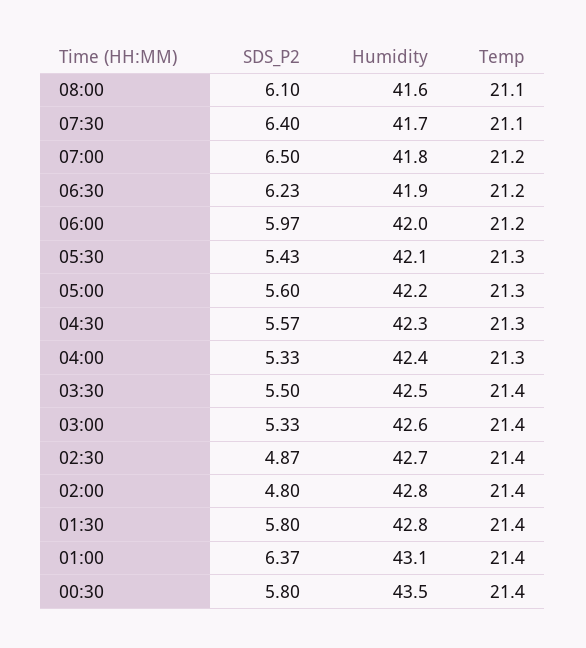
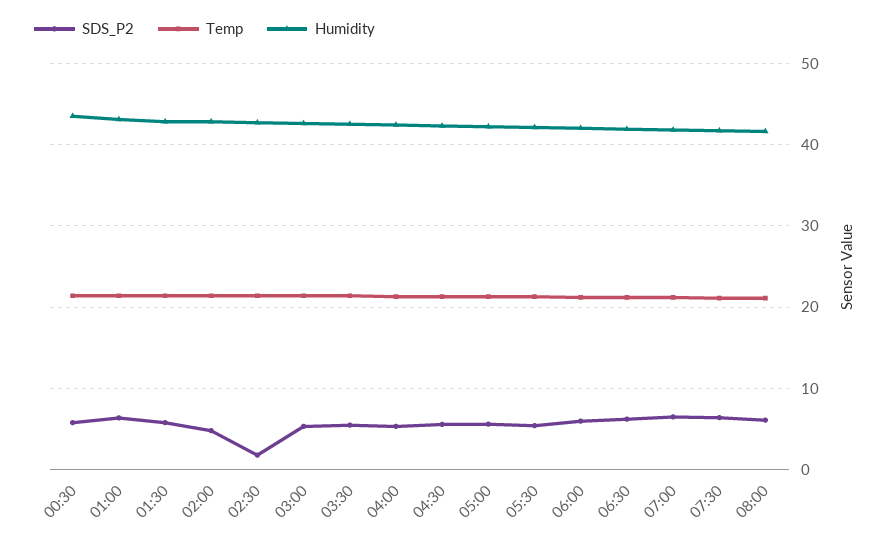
  {
    "SDS_P2": {
      "08:00": 6.1,
      "07:30": 6.4,
      "07:00": 6.5,
      "06:30": 6.23,
      "06:00": 5.97,
      "05:30": 5.43,
      "05:00": 5.6,
      "04:30": 5.57,
      "04:00": 5.33,
      "03:30": 5.5,
      "03:00": 5.33,
-     "02:30": 4.87,
+     "02:30": 2,
      "02:00": 4.8,
      "01:30": 5.8,
      "01:00": 6.37,
      "00:30": 5.8
    },
    "Humidity": {
      "08:00": 41.6,
      "07:30": 41.7,
      "07:00": 41.8,
      "06:30": 41.9,
      "06:00": 42,
      "05:30": 42.1,
      "05:00": 42.2,
      "04:30": 42.3,
      "04:00": 42.4,
      "03:30": 42.5,
      "03:00": 42.6,
      "02:30": 42.7,
      "02:00": 42.8,
      "01:30": 42.8,
      "01:00": 43.1,
      "00:30": 43.5
    },
    "Temp": {
      "08:00": 21.1,
      "07:30": 21.1,
      "07:00": 21.2,
      "06:30": 21.2,
      "06:00": 21.2,
      "05:30": 21.3,
      "05:00": 21.3,
      "04:30": 21.3,
      "04:00": 21.3,
      "03:30": 21.4,
      "03:00": 21.4,
      "02:30": 21.4,
      "02:00": 21.4,
      "01:30": 21.4,
      "01:00": 21.4,
      "00:30": 21.4
    }
  }

